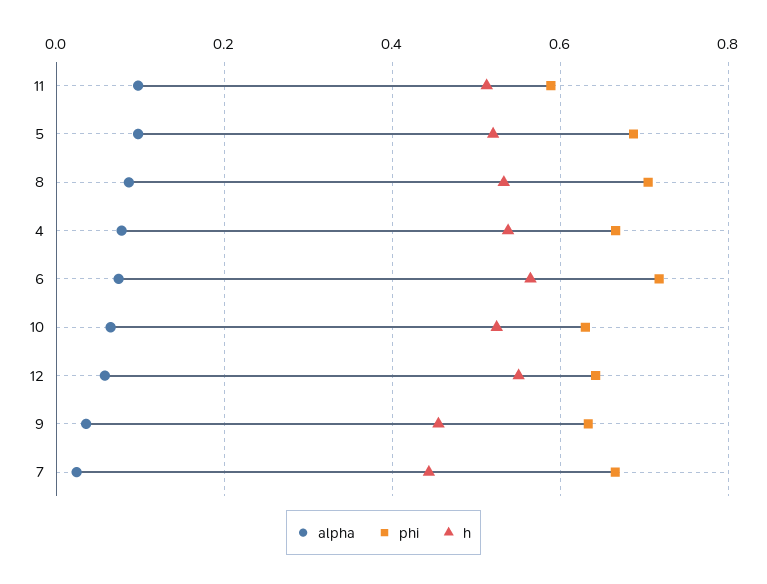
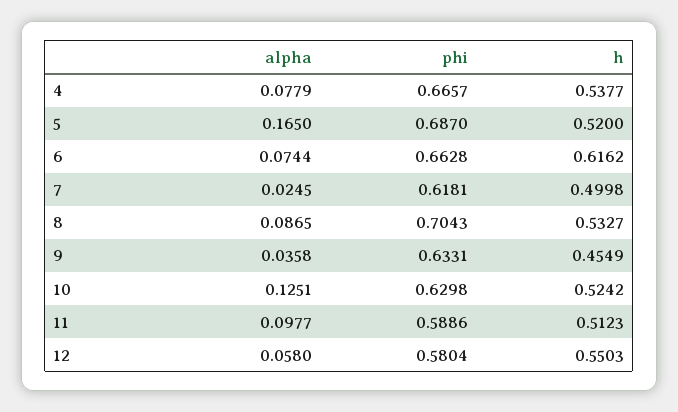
  {
    "alpha": {
      "11": 0.0977,
-     "5": 0.1,
+     "5": 0.165,
      "8": 0.0865,
      "4": 0.0779,
      "6": 0.0744,
-     "10": 0.06,
+     "10": 0.1251,
      "12": 0.058,
      "9": 0.0358,
      "7": 0.0245
    },
    "phi": {
      "11": 0.5886,
      "5": 0.687,
      "8": 0.7043,
      "4": 0.6657,
-     "6": 0.72,
+     "6": 0.6628,
      "10": 0.6298,
-     "12": 0.64,
+     "12": 0.5804,
      "9": 0.6331,
-     "7": 0.66
+     "7": 0.6181
    },
    "h": {
      "11": 0.5123,
      "5": 0.52,
      "8": 0.5327,
      "4": 0.5377,
-     "6": 0.56,
+     "6": 0.6162,
      "10": 0.5242,
      "12": 0.5503,
      "9": 0.4549,
-     "7": 0.44
+     "7": 0.4998
    }
  }

